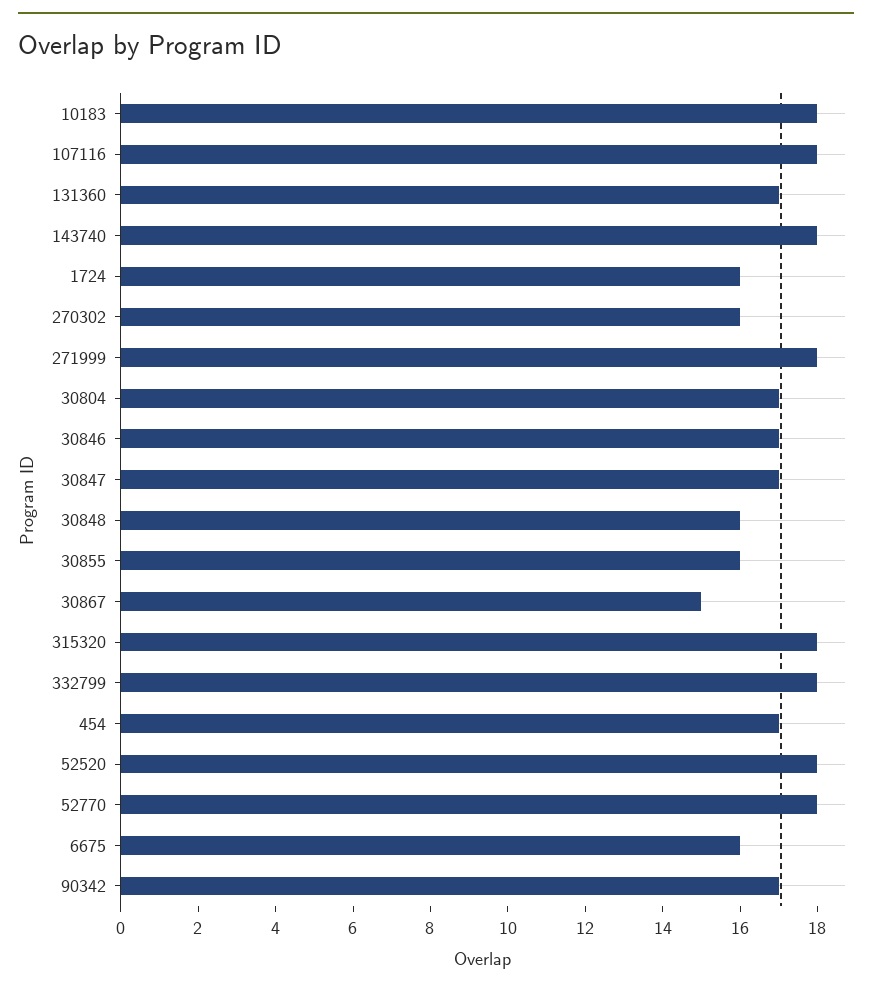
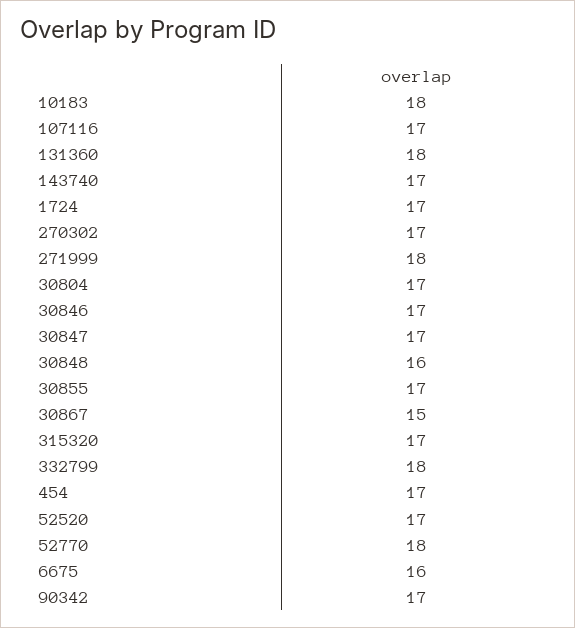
  {
    "10183": 18,
-   "107116": 18,
+   "107116": 17,
-   "131360": 17,
+   "131360": 18,
-   "143740": 18,
+   "143740": 17,
-   "1724": 16,
+   "1724": 17,
-   "270302": 16,
+   "270302": 17,
    "271999": 18,
    "30804": 17,
    "30846": 17,
    "30847": 17,
    "30848": 16,
-   "30855": 16,
+   "30855": 17,
    "30867": 15,
-   "315320": 18,
+   "315320": 17,
    "332799": 18,
    "454": 17,
-   "52520": 18,
+   "52520": 17,
    "52770": 18,
    "6675": 16,
    "90342": 17
  }

